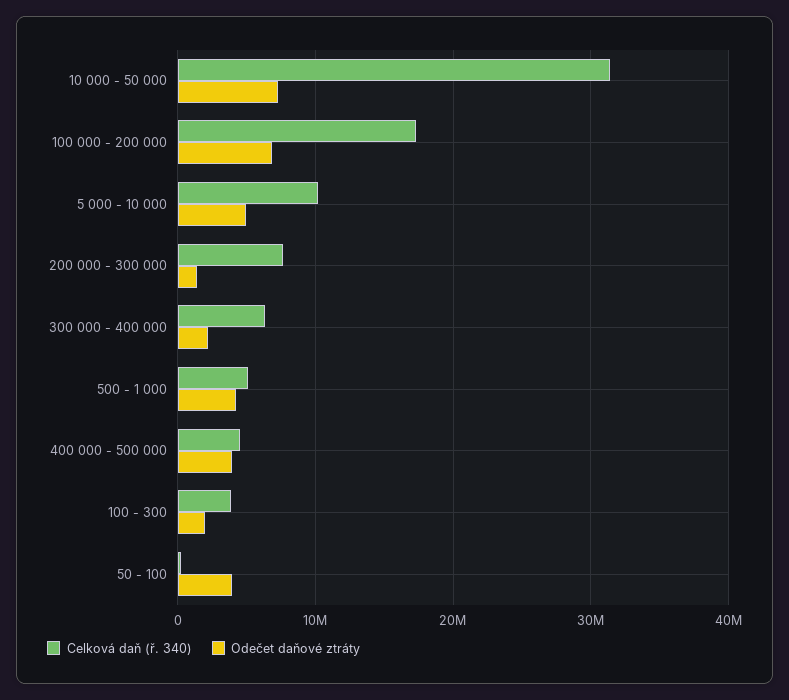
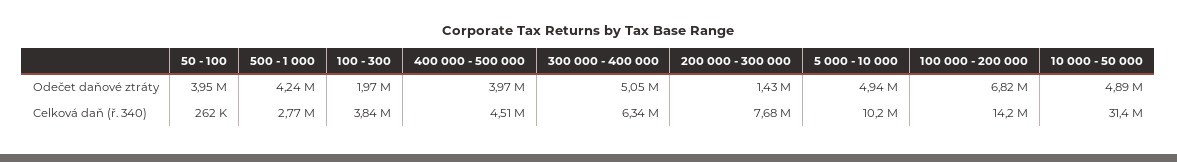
  {
    "Celková daň (ř. 340)": {
      "10 000 - 50 000": 31400000,
-     "100 000 - 200 000": 17000000,
+     "100 000 - 200 000": 14200000,
      "5 000 - 10 000": 10200000,
      "200 000 - 300 000": 7680000,
      "300 000 - 400 000": 6340000,
-     "500 - 1 000": 5000000,
+     "500 - 1 000": 2770000,
      "400 000 - 500 000": 4510000,
      "100 - 300": 3840000,
      "50 - 100": 262000
    },
    "Odečet daňové ztráty": {
-     "10 000 - 50 000": 7000000,
+     "10 000 - 50 000": 4890000,
      "100 000 - 200 000": 6820000,
      "5 000 - 10 000": 4940000,
      "200 000 - 300 000": 1430000,
-     "300 000 - 400 000": 2000000,
+     "300 000 - 400 000": 5050000,
      "500 - 1 000": 4240000,
      "400 000 - 500 000": 3970000,
      "100 - 300": 1970000,
      "50 - 100": 3950000
    }
  }

